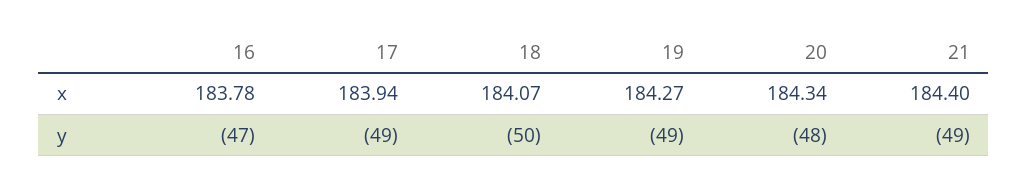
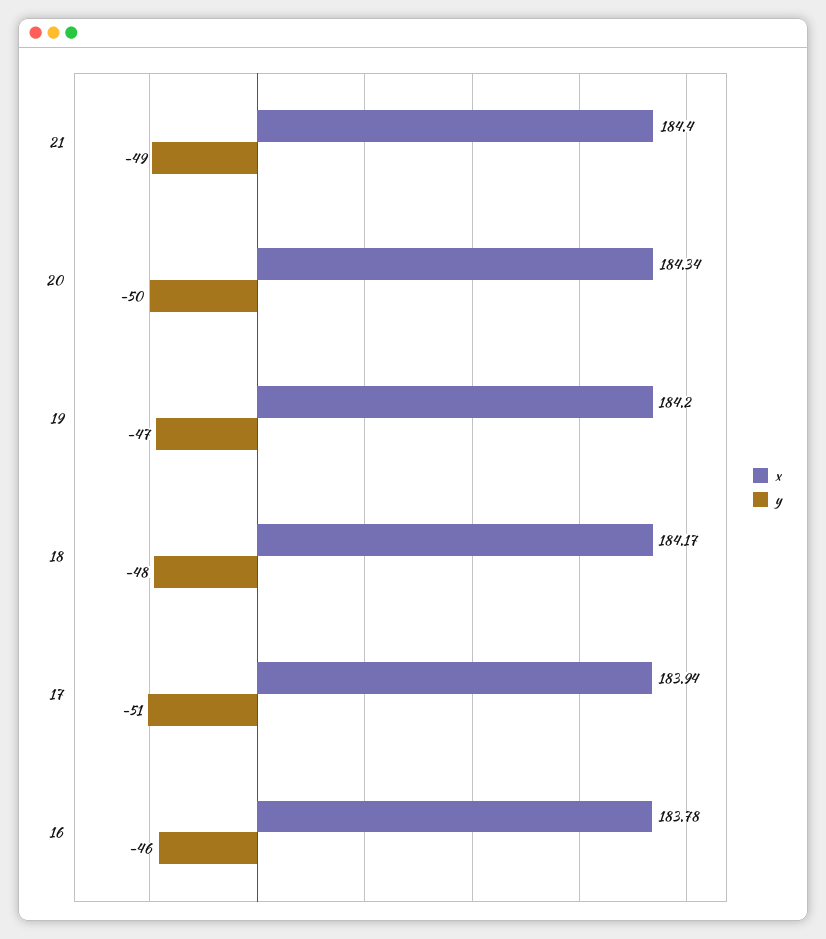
  {
    "x": {
      "16": 183.78,
      "17": 183.94,
-     "18": 184.07,
+     "18": 184.17,
-     "19": 184.27,
+     "19": 184.2,
      "20": 184.34,
      "21": 184.4
    },
    "y": {
-     "16": -47,
+     "16": -46,
-     "17": -49,
+     "17": -51,
-     "18": -50,
+     "18": -48,
-     "19": -49,
+     "19": -47,
-     "20": -48,
+     "20": -50,
      "21": -49
    }
  }

